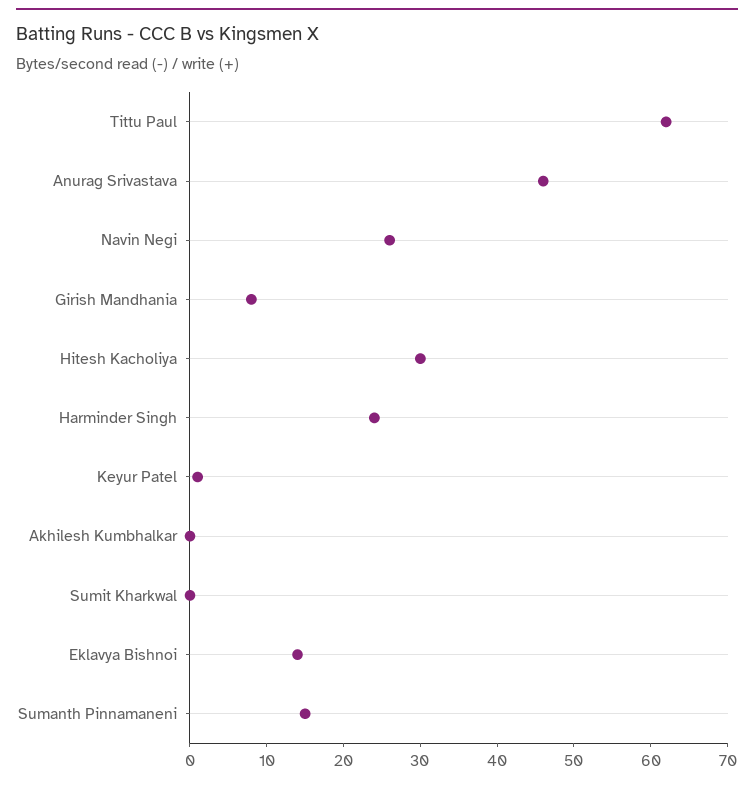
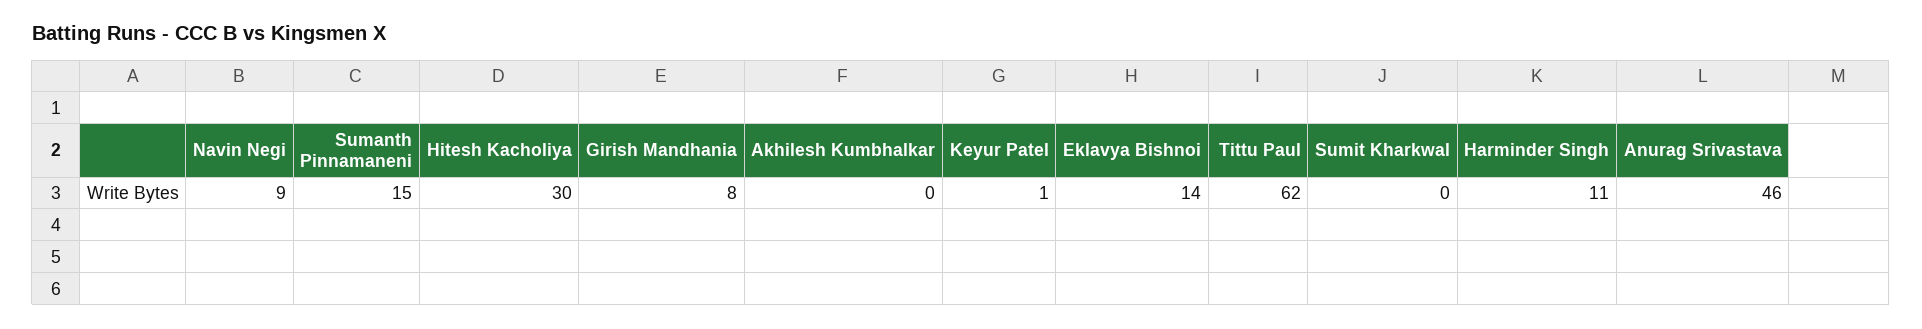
  {
    "Tittu Paul": 62,
    "Anurag Srivastava": 46,
-   "Navin Negi": 25,
+   "Navin Negi": 9,
    "Girish Mandhania": 8,
    "Hitesh Kacholiya": 30,
-   "Harminder Singh": 25,
+   "Harminder Singh": 11,
    "Keyur Patel": 1,
    "Akhilesh Kumbhalkar": 0,
    "Sumit Kharkwal": 0,
    "Eklavya Bishnoi": 14,
    "Sumanth Pinnamaneni": 15
  }

